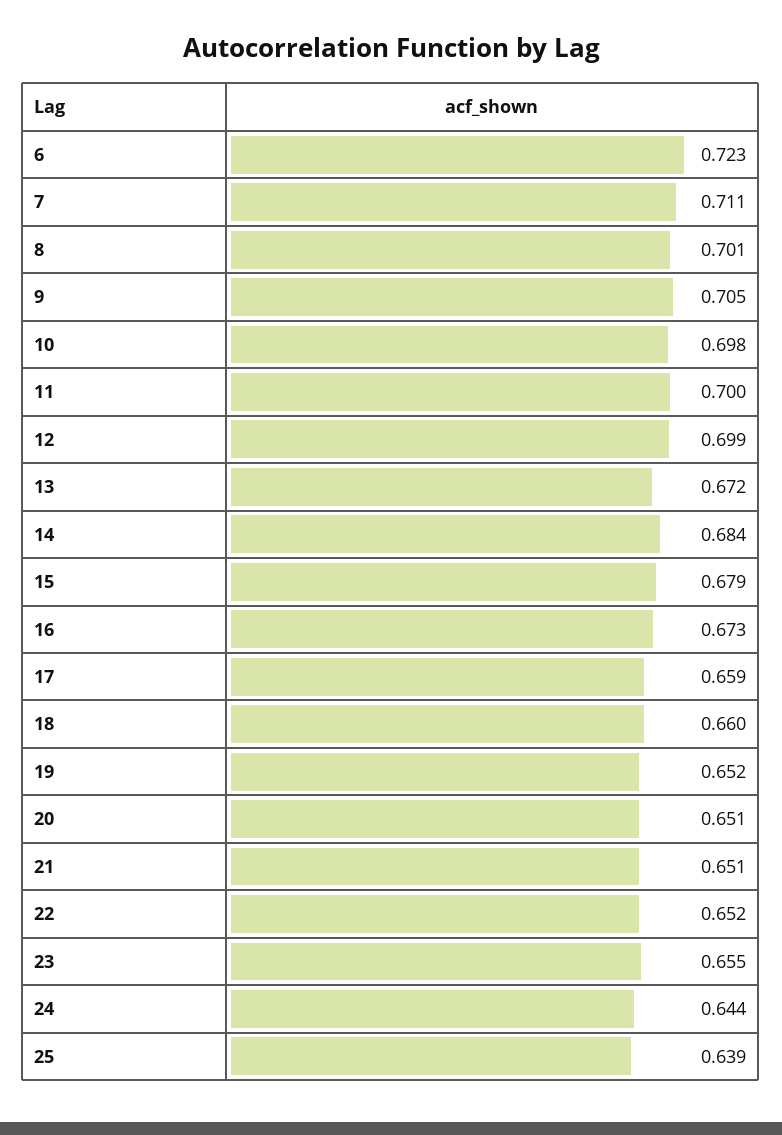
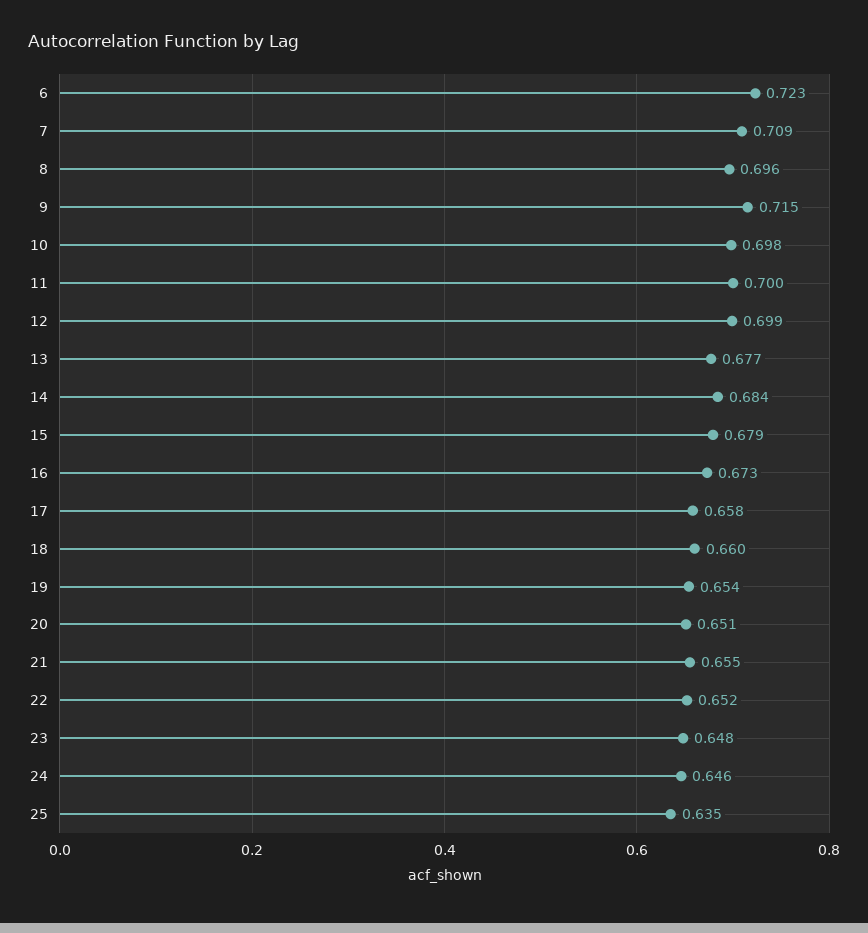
  {
    "6": 0.723,
-   "7": 0.711,
+   "7": 0.709,
-   "8": 0.701,
+   "8": 0.696,
-   "9": 0.705,
+   "9": 0.715,
    "10": 0.698,
    "11": 0.7,
    "12": 0.699,
-   "13": 0.672,
+   "13": 0.677,
    "14": 0.684,
    "15": 0.679,
    "16": 0.673,
-   "17": 0.659,
+   "17": 0.658,
    "18": 0.66,
-   "19": 0.652,
+   "19": 0.654,
    "20": 0.651,
-   "21": 0.651,
+   "21": 0.655,
    "22": 0.652,
-   "23": 0.655,
+   "23": 0.648,
-   "24": 0.644,
+   "24": 0.646,
-   "25": 0.639
+   "25": 0.635
  }

